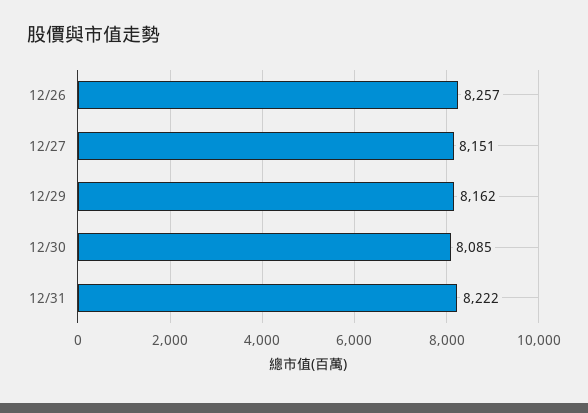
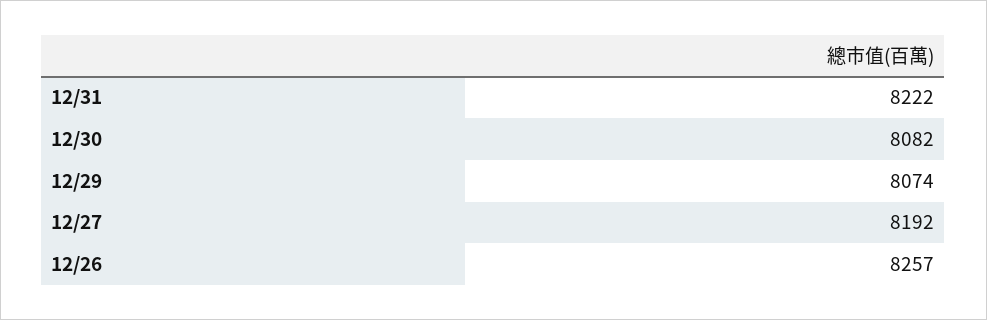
  {
    "12/26": 8257,
-   "12/27": 8151,
+   "12/27": 8192,
-   "12/29": 8162,
+   "12/29": 8074,
-   "12/30": 8085,
+   "12/30": 8082,
    "12/31": 8222
  }

